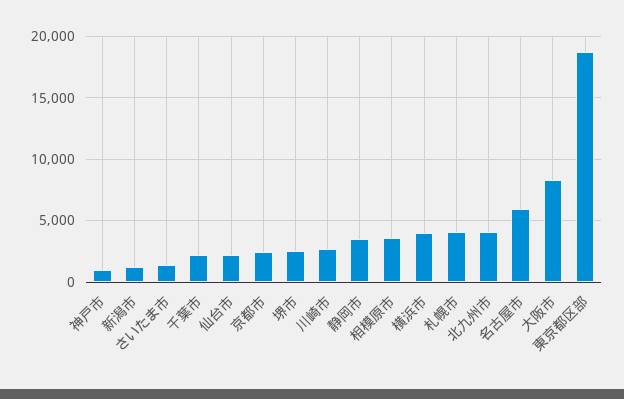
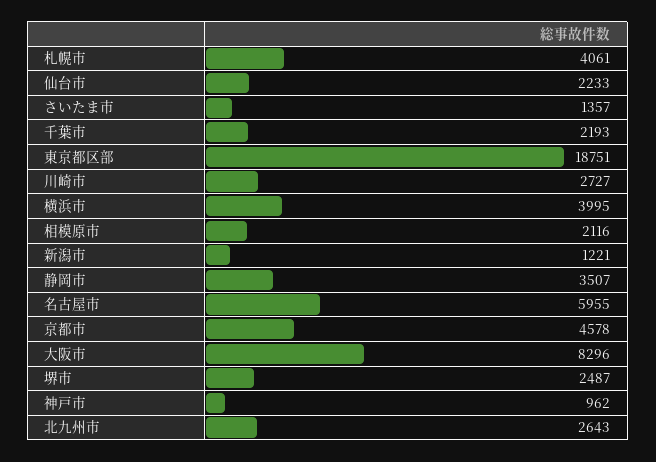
  {
    "神戸市": 962,
    "新潟市": 1221,
    "さいたま市": 1357,
    "千葉市": 2193,
    "仙台市": 2233,
-   "京都市": 2500,
+   "京都市": 4578,
    "堺市": 2487,
    "川崎市": 2727,
    "静岡市": 3507,
-   "相模原市": 3500,
+   "相模原市": 2116,
    "横浜市": 3995,
    "札幌市": 4061,
-   "北九州市": 4000,
+   "北九州市": 2643,
    "名古屋市": 5955,
    "大阪市": 8296,
    "東京都区部": 18751
  }

